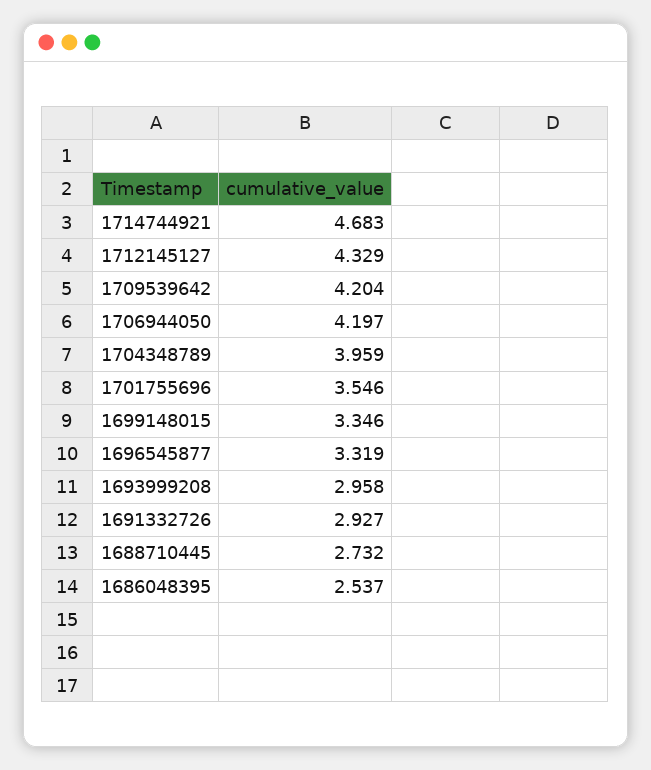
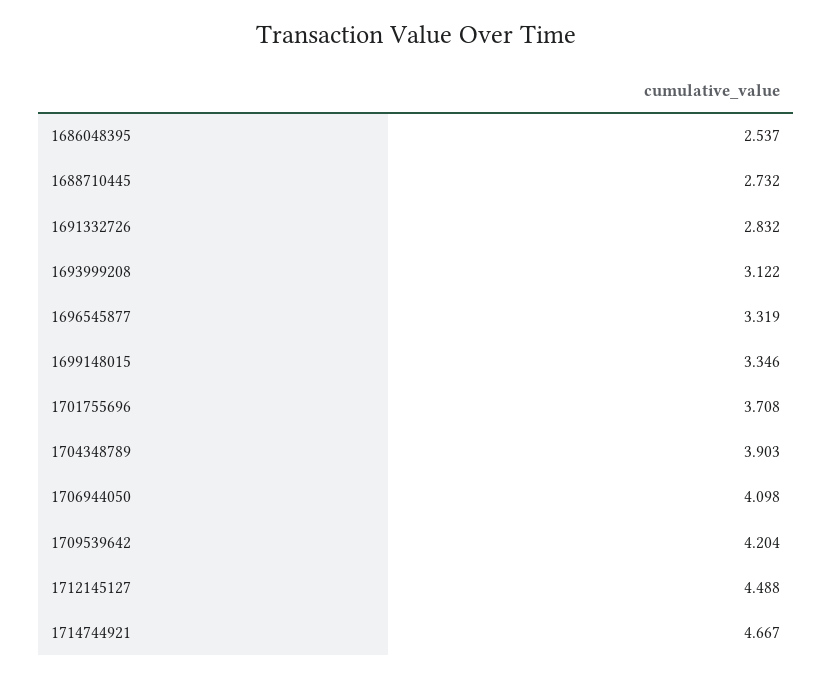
  {
-   "1714744921": 4.683,
+   "1714744921": 4.667,
-   "1712145127": 4.329,
+   "1712145127": 4.488,
    "1709539642": 4.204,
-   "1706944050": 4.197,
+   "1706944050": 4.098,
-   "1704348789": 3.959,
+   "1704348789": 3.903,
-   "1701755696": 3.546,
+   "1701755696": 3.708,
    "1699148015": 3.346,
    "1696545877": 3.319,
-   "1693999208": 2.958,
+   "1693999208": 3.122,
-   "1691332726": 2.927,
+   "1691332726": 2.832,
    "1688710445": 2.732,
    "1686048395": 2.537
  }

